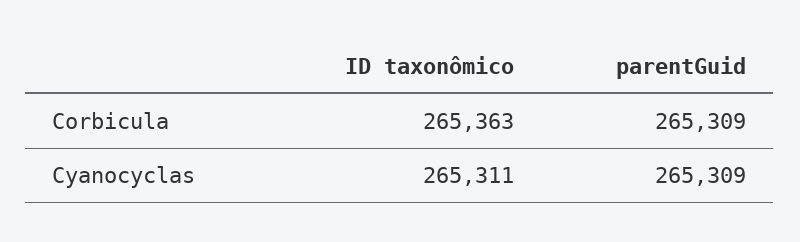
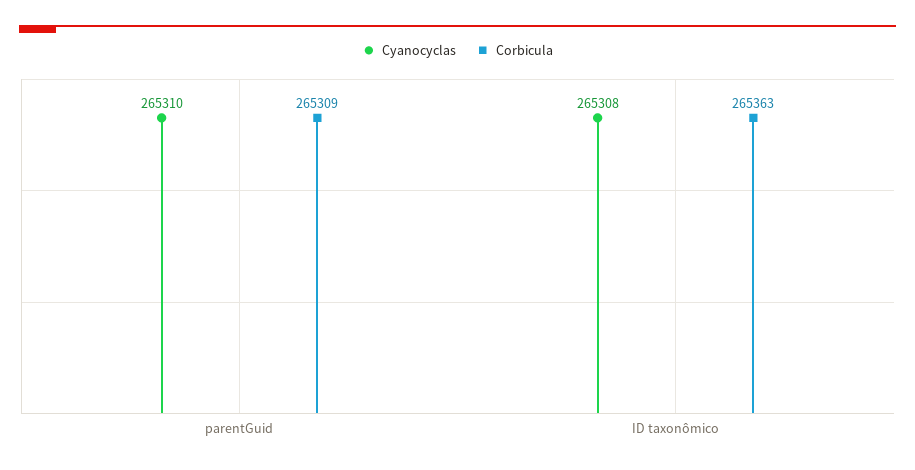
  {
    "Corbicula": {
      "ID taxonômico": 265363,
      "parentGuid": 265309
    },
    "Cyanocyclas": {
-     "ID taxonômico": 265311,
+     "ID taxonômico": 265308,
-     "parentGuid": 265309
+     "parentGuid": 265310
    }
  }

